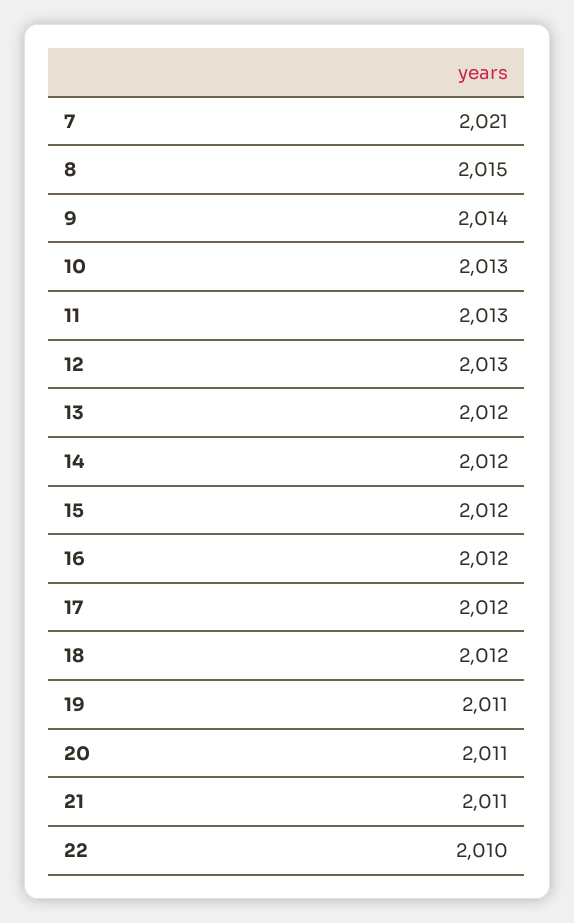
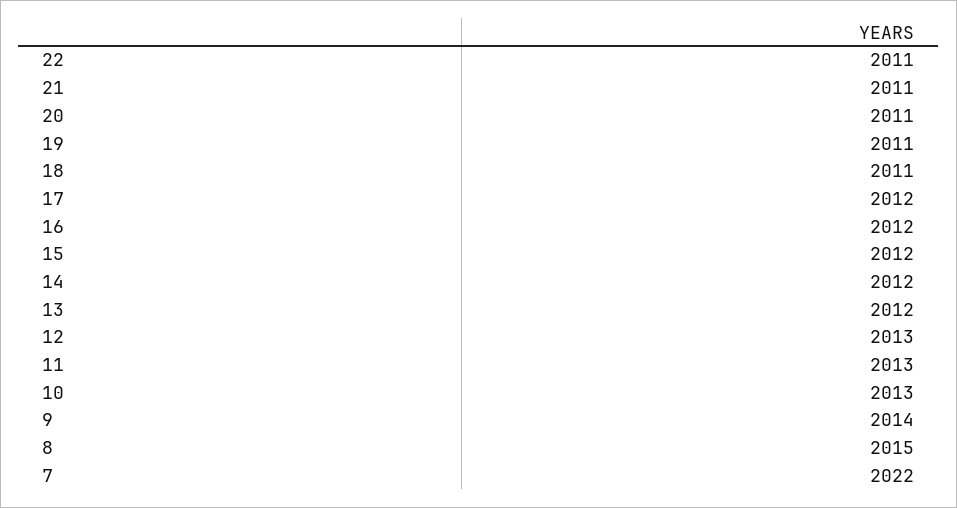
  {
-   "7": 2021,
+   "7": 2022,
    "8": 2015,
    "9": 2014,
    "10": 2013,
    "11": 2013,
    "12": 2013,
    "13": 2012,
    "14": 2012,
    "15": 2012,
    "16": 2012,
    "17": 2012,
-   "18": 2012,
+   "18": 2011,
    "19": 2011,
    "20": 2011,
    "21": 2011,
-   "22": 2010
+   "22": 2011
  }

